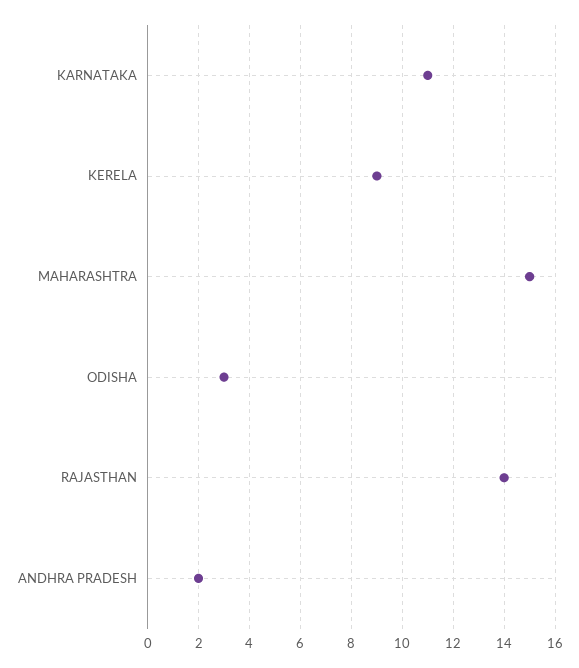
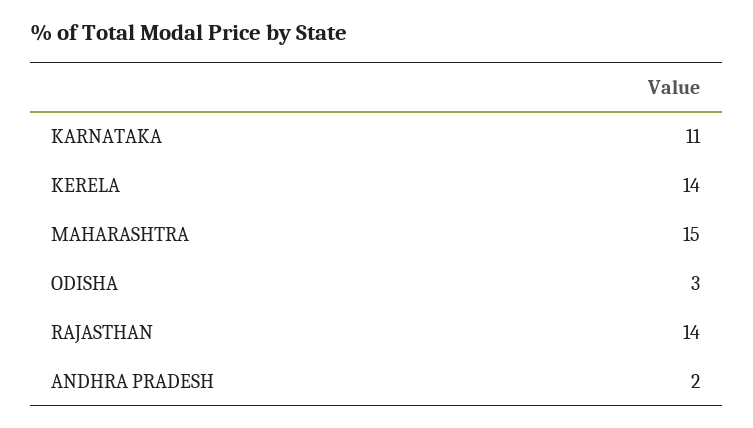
  {
    "KARNATAKA": 11,
-   "KERELA": 9,
+   "KERELA": 14,
    "MAHARASHTRA": 15,
    "ODISHA": 3,
    "RAJASTHAN": 14,
    "ANDHRA PRADESH": 2
  }

